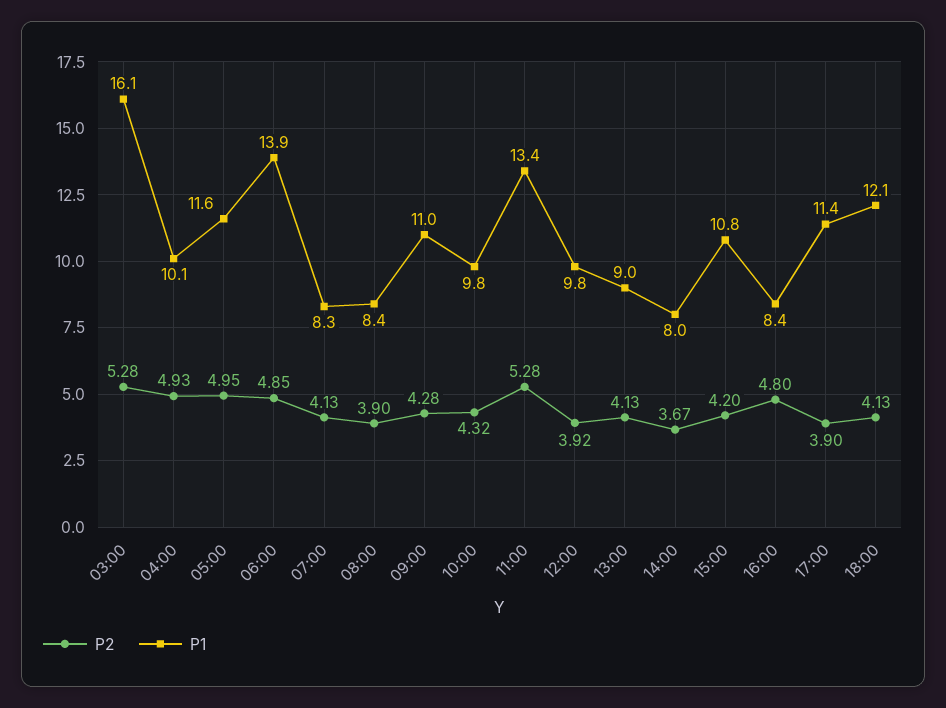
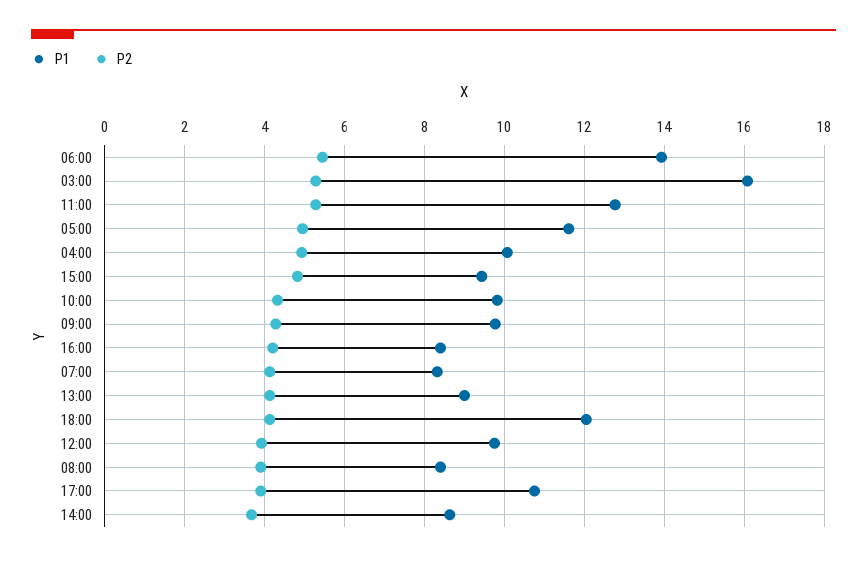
  {
    "P2": {
      "03:00": 5.28,
      "04:00": 4.93,
      "05:00": 4.95,
-     "06:00": 4.85,
+     "06:00": 5.4,
      "07:00": 4.13,
      "08:00": 3.9,
      "09:00": 4.28,
      "10:00": 4.32,
      "11:00": 5.28,
      "12:00": 3.92,
      "13:00": 4.13,
      "14:00": 3.67,
-     "15:00": 4.2,
+     "15:00": 4.8,
-     "16:00": 4.8,
+     "16:00": 4.2,
      "17:00": 3.9,
      "18:00": 4.13
    },
    "P1": {
      "03:00": 16.1,
      "04:00": 10.1,
      "05:00": 11.6,
      "06:00": 13.9,
      "07:00": 8.3,
      "08:00": 8.4,
-     "09:00": 11,
+     "09:00": 9.8,
      "10:00": 9.8,
-     "11:00": 13.4,
+     "11:00": 12.8,
      "12:00": 9.8,
      "13:00": 9,
-     "14:00": 8,
+     "14:00": 8.6,
-     "15:00": 10.8,
+     "15:00": 9.4,
      "16:00": 8.4,
-     "17:00": 11.4,
+     "17:00": 10.8,
      "18:00": 12.1
    }
  }

